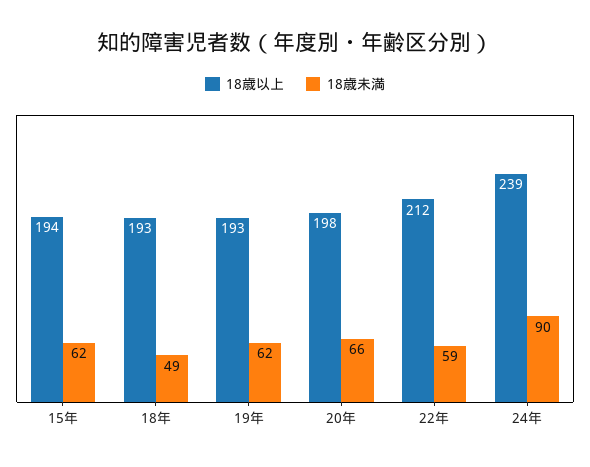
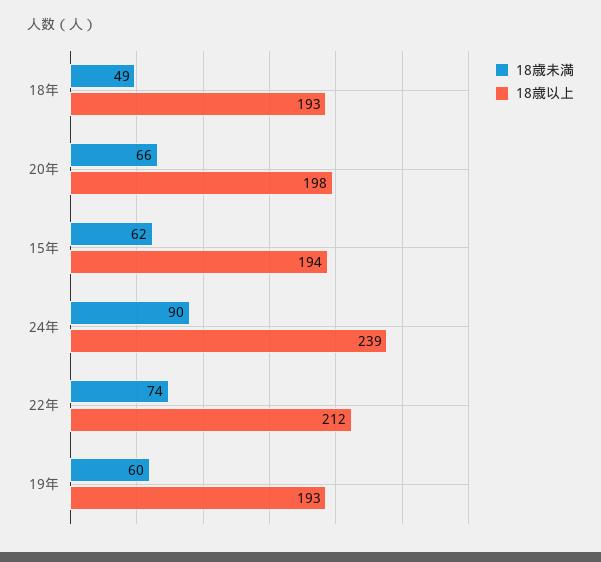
  {
    "18歳以上": {
      "15年": 194,
      "18年": 193,
      "19年": 193,
      "20年": 198,
      "22年": 212,
      "24年": 239
    },
    "18歳未満": {
      "15年": 62,
      "18年": 49,
-     "19年": 62,
+     "19年": 60,
      "20年": 66,
-     "22年": 59,
+     "22年": 74,
      "24年": 90
    }
  }

